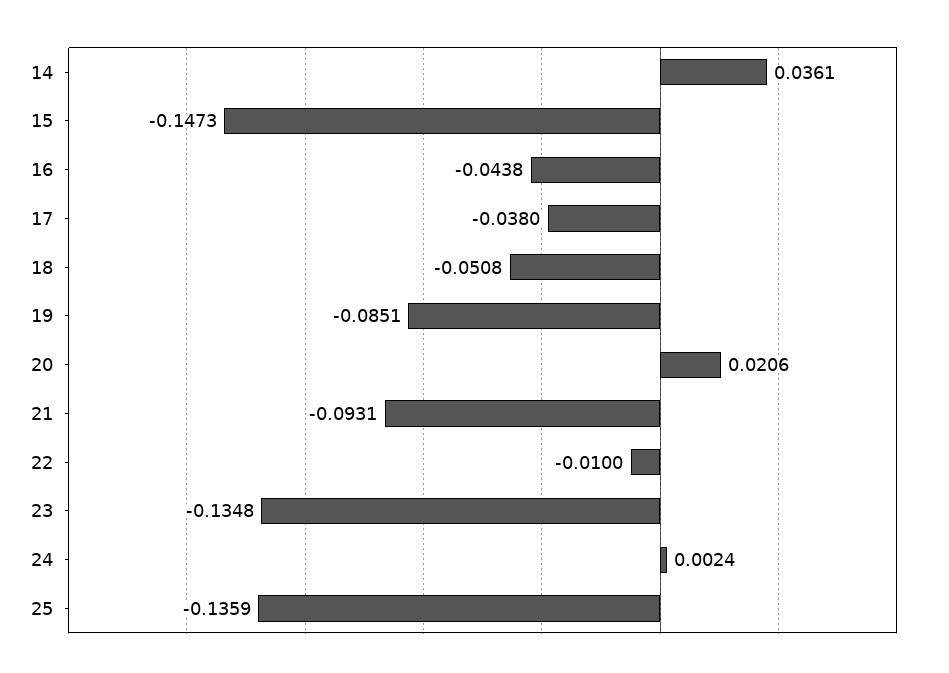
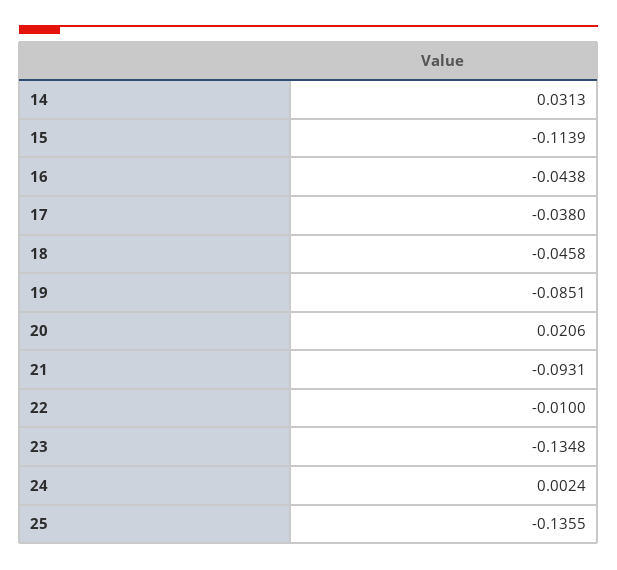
  {
-   "14": 0.0361,
+   "14": 0.0313,
-   "15": -0.1473,
+   "15": -0.1139,
    "16": -0.0438,
    "17": -0.038,
-   "18": -0.0508,
+   "18": -0.0458,
    "19": -0.0851,
    "20": 0.0206,
    "21": -0.0931,
    "22": -0.01,
    "23": -0.1348,
    "24": 0.0024,
-   "25": -0.1359
+   "25": -0.1355
  }

